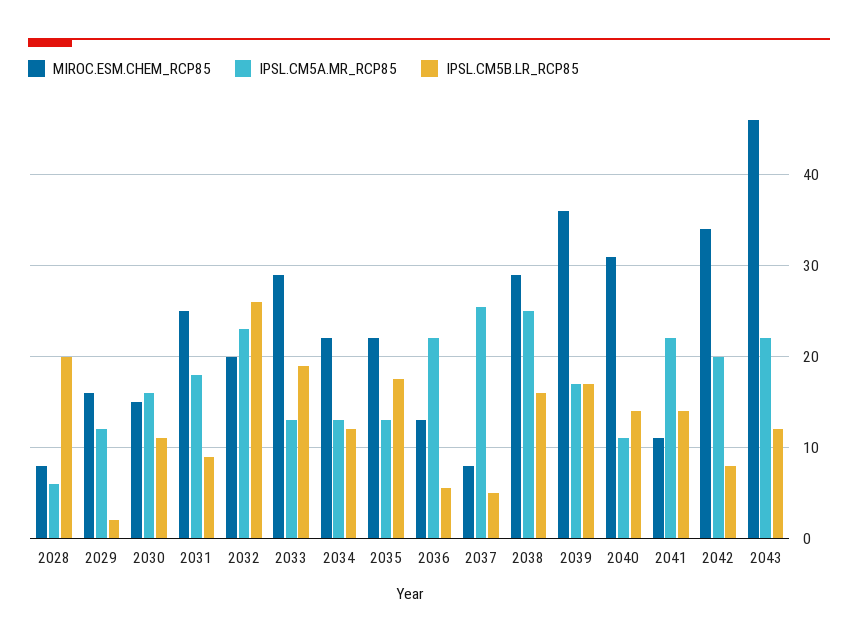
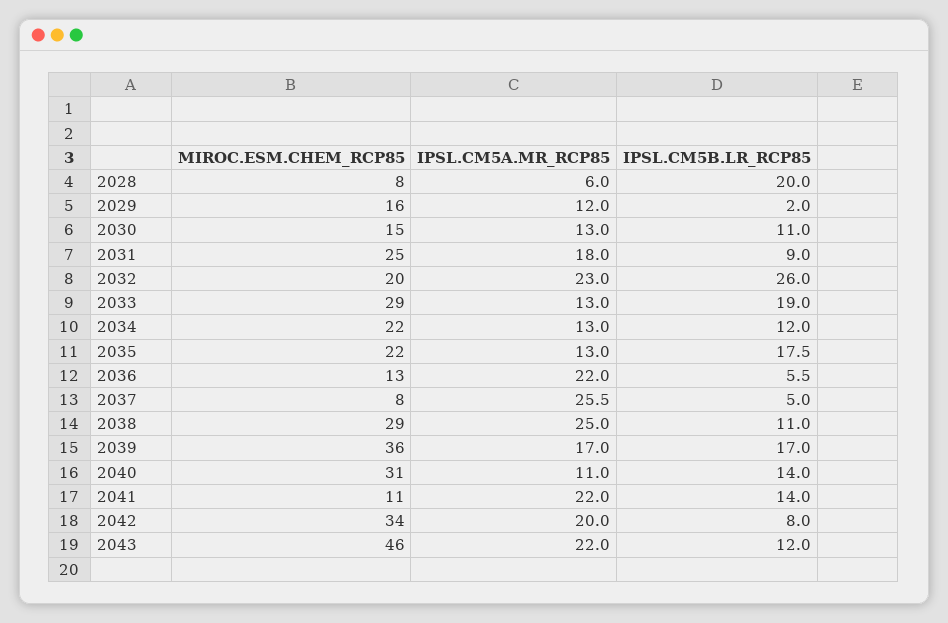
  {
    "MIROC.ESM.CHEM_RCP85": {
      "2028": 8,
      "2029": 16,
      "2030": 15,
      "2031": 25,
      "2032": 20,
      "2033": 29,
      "2034": 22,
      "2035": 22,
      "2036": 13,
      "2037": 8,
      "2038": 29,
      "2039": 36,
      "2040": 31,
      "2041": 11,
      "2042": 34,
      "2043": 46
    },
    "IPSL.CM5A.MR_RCP85": {
      "2028": 6,
      "2029": 12,
-     "2030": 16,
+     "2030": 13,
      "2031": 18,
      "2032": 23,
      "2033": 13,
      "2034": 13,
      "2035": 13,
      "2036": 22,
      "2037": 25.5,
      "2038": 25,
      "2039": 17,
      "2040": 11,
      "2041": 22,
      "2042": 20,
      "2043": 22
    },
    "IPSL.CM5B.LR_RCP85": {
      "2028": 20,
      "2029": 2,
      "2030": 11,
      "2031": 9,
      "2032": 26,
      "2033": 19,
      "2034": 12,
      "2035": 17.5,
      "2036": 5.5,
      "2037": 5,
-     "2038": 16,
+     "2038": 11,
      "2039": 17,
      "2040": 14,
      "2041": 14,
      "2042": 8,
      "2043": 12
    }
  }

